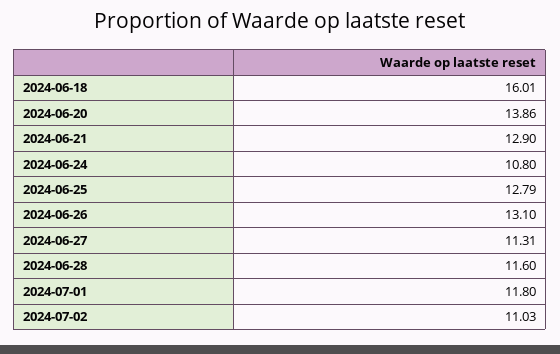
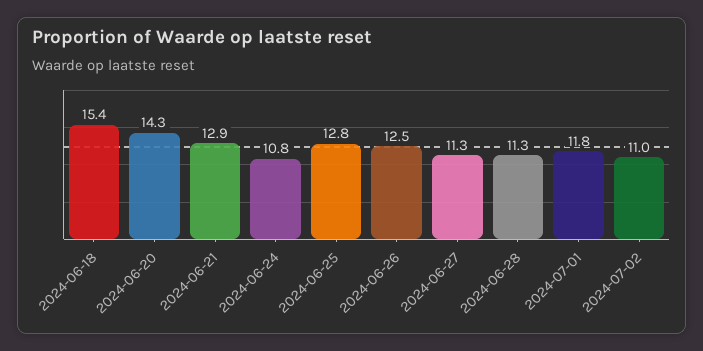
  {
-   "2024-06-18": 16.01,
+   "2024-06-18": 15.4,
-   "2024-06-20": 13.86,
+   "2024-06-20": 14.3,
    "2024-06-21": 12.9,
    "2024-06-24": 10.8,
    "2024-06-25": 12.79,
-   "2024-06-26": 13.1,
+   "2024-06-26": 12.5,
    "2024-06-27": 11.31,
-   "2024-06-28": 11.6,
+   "2024-06-28": 11.3,
    "2024-07-01": 11.8,
    "2024-07-02": 11.03
  }

